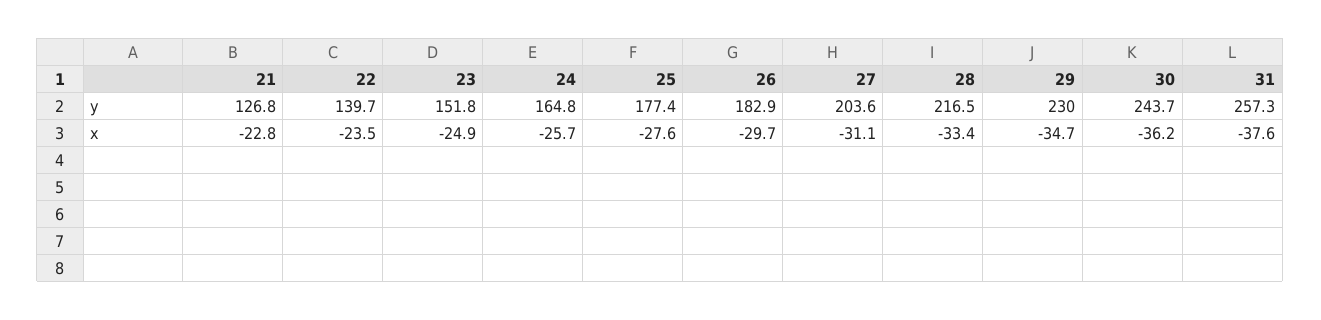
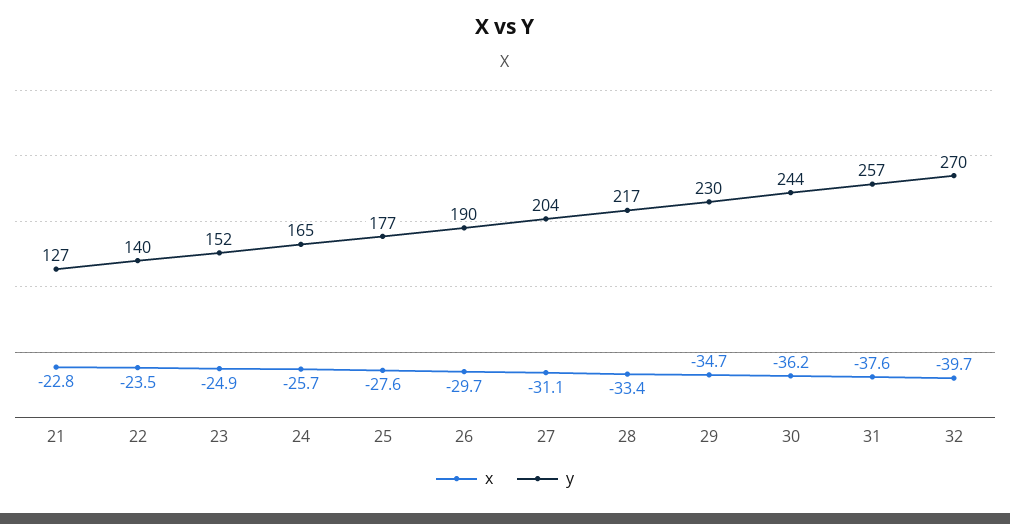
  {
    "y": {
      "21": 126.8,
      "22": 139.7,
      "23": 151.8,
      "24": 164.8,
      "25": 177.4,
-     "26": 182.9,
+     "26": 190,
      "27": 203.6,
      "28": 216.5,
      "29": 230,
      "30": 243.7,
-     "31": 257.3
+     "31": 257.3,
+     "32": 270
    },
    "x": {
      "21": -22.8,
      "22": -23.5,
      "23": -24.9,
      "24": -25.7,
      "25": -27.6,
      "26": -29.7,
      "27": -31.1,
      "28": -33.4,
      "29": -34.7,
      "30": -36.2,
-     "31": -37.6
+     "31": -37.6,
+     "32": -39.7
    }
  }

